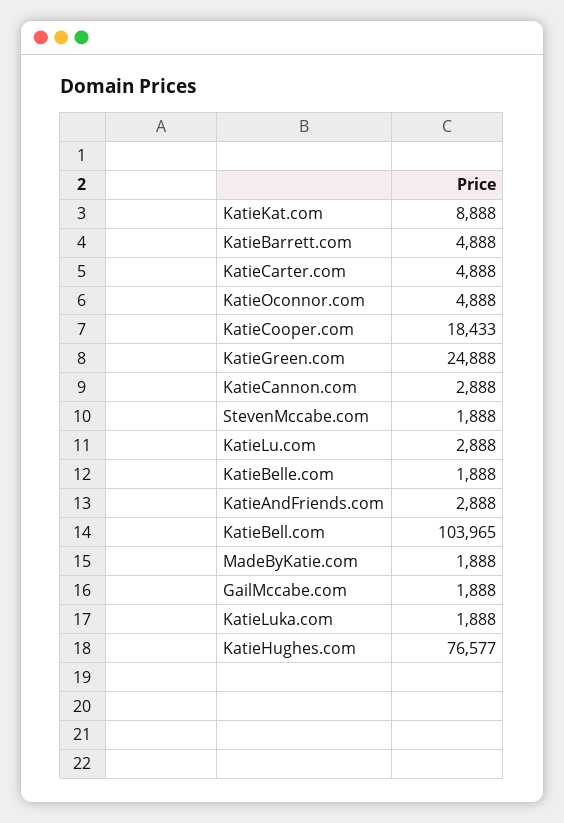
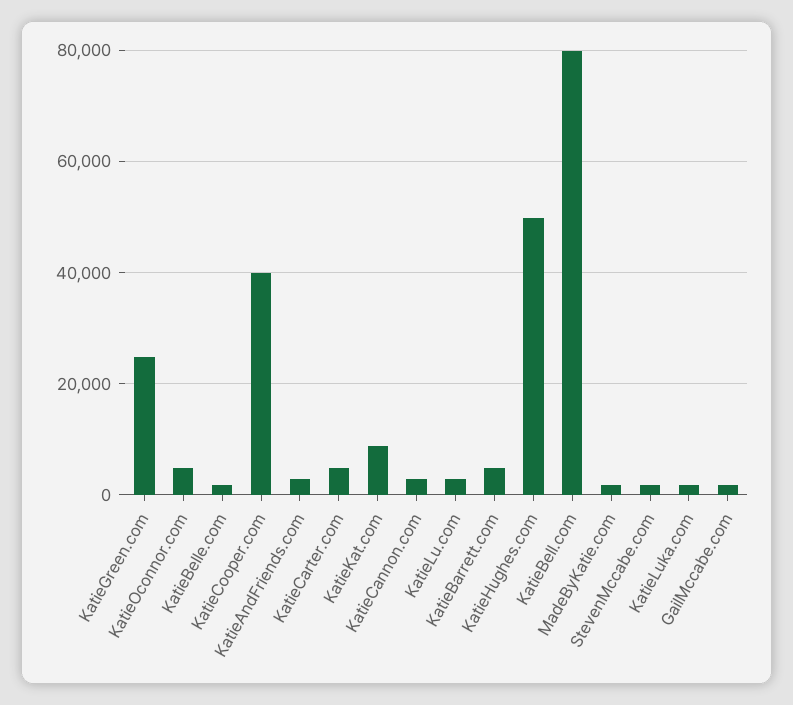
  {
    "KatieKat.com": 8888,
    "KatieBarrett.com": 4888,
    "KatieCarter.com": 4888,
    "KatieOconnor.com": 4888,
-   "KatieCooper.com": 18433,
+   "KatieCooper.com": 40000,
    "KatieGreen.com": 24888,
    "KatieCannon.com": 2888,
    "StevenMccabe.com": 1888,
    "KatieLu.com": 2888,
    "KatieBelle.com": 1888,
    "KatieAndFriends.com": 2888,
-   "KatieBell.com": 103965,
+   "KatieBell.com": 80000,
    "MadeByKatie.com": 1888,
    "GailMccabe.com": 1888,
    "KatieLuka.com": 1888,
-   "KatieHughes.com": 76577
+   "KatieHughes.com": 50000
  }

